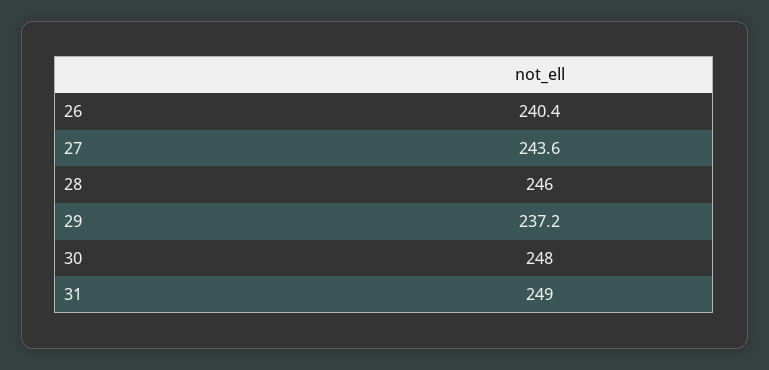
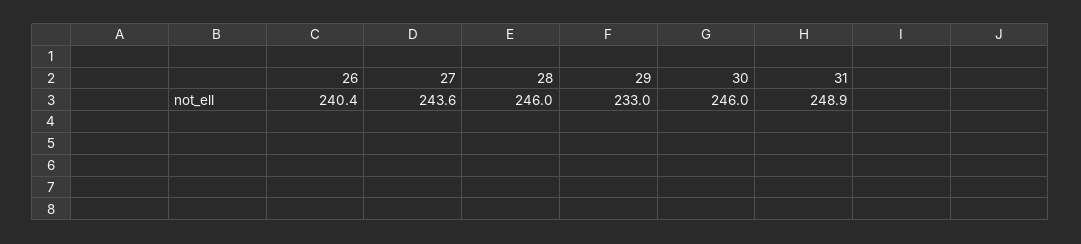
  {
    "26": 240.4,
    "27": 243.6,
    "28": 246,
-   "29": 237.2,
+   "29": 233,
-   "30": 248,
+   "30": 246,
-   "31": 249
+   "31": 248.9
  }

